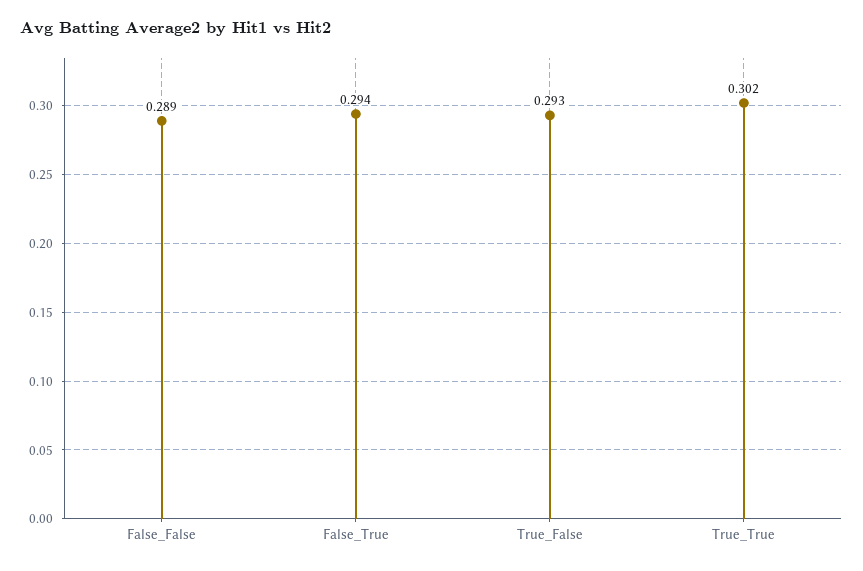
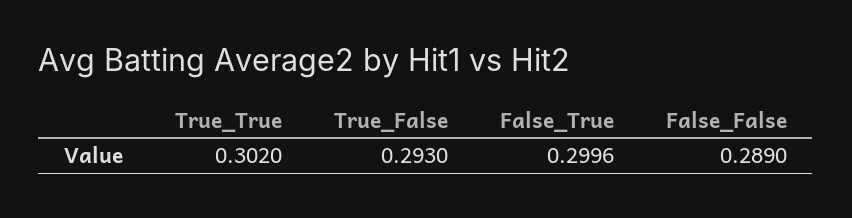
  {
    "False_False": 0.289,
-   "False_True": 0.294,
+   "False_True": 0.2996,
    "True_False": 0.293,
    "True_True": 0.302
  }

